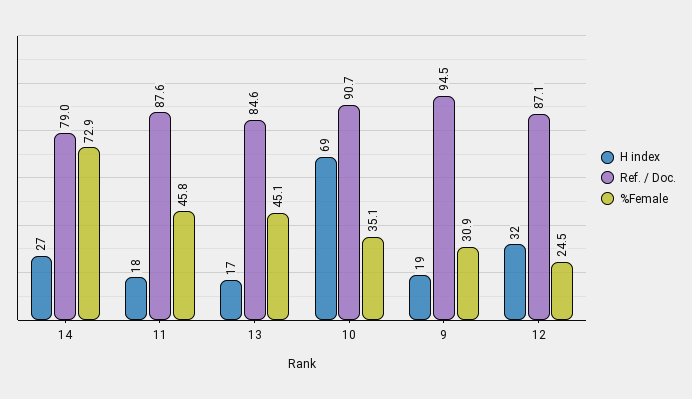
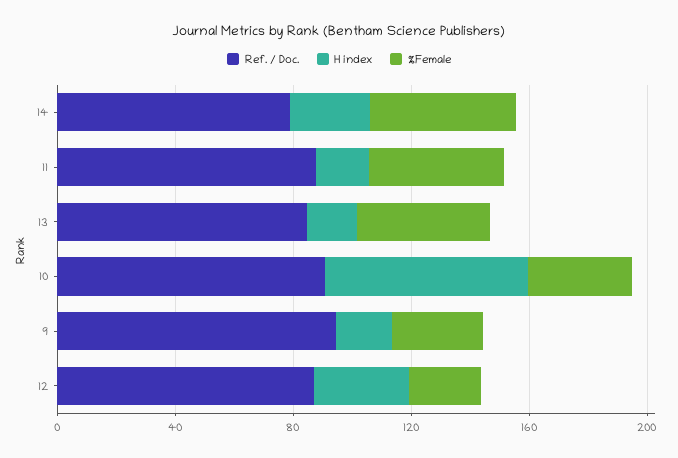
  {
    "H index": {
      "14": 27,
      "11": 18,
      "13": 17,
      "10": 69,
      "9": 19,
      "12": 32
    },
    "Ref. / Doc.": {
      "14": 79,
      "11": 87.6,
      "13": 84.6,
      "10": 90.7,
      "9": 94.5,
      "12": 87.1
    },
    "%Female": {
-     "14": 72.9,
+     "14": 50,
      "11": 45.8,
      "13": 45.1,
      "10": 35.1,
      "9": 30.9,
      "12": 24.5
    }
  }

